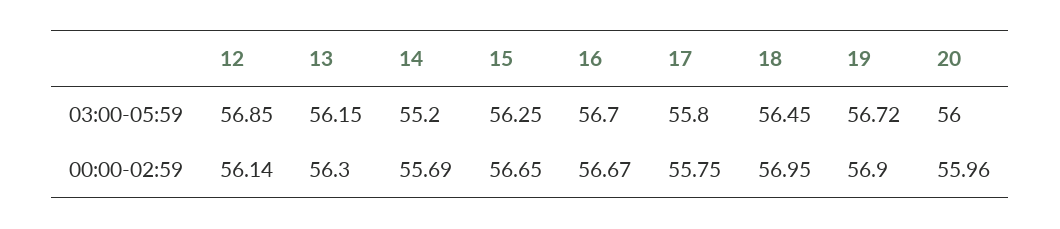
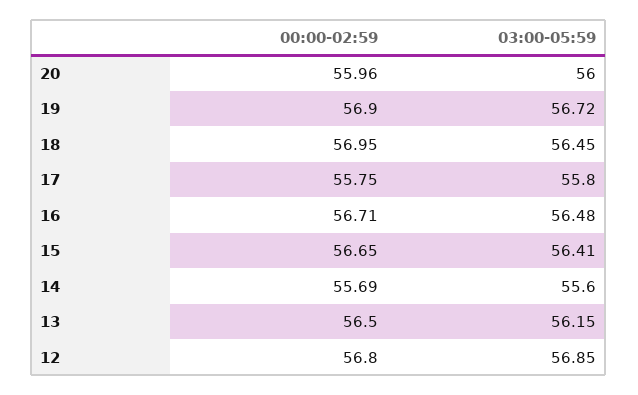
  {
    "12": {
      "03:00-05:59": 56.85,
-     "00:00-02:59": 56.14
+     "00:00-02:59": 56.8
    },
    "13": {
      "03:00-05:59": 56.15,
-     "00:00-02:59": 56.3
+     "00:00-02:59": 56.5
    },
    "14": {
-     "03:00-05:59": 55.2,
+     "03:00-05:59": 55.6,
      "00:00-02:59": 55.69
    },
    "15": {
-     "03:00-05:59": 56.25,
+     "03:00-05:59": 56.41,
      "00:00-02:59": 56.65
    },
    "16": {
-     "03:00-05:59": 56.7,
+     "03:00-05:59": 56.48,
-     "00:00-02:59": 56.67
+     "00:00-02:59": 56.71
    },
    "17": {
      "03:00-05:59": 55.8,
      "00:00-02:59": 55.75
    },
    "18": {
      "03:00-05:59": 56.45,
      "00:00-02:59": 56.95
    },
    "19": {
      "03:00-05:59": 56.72,
      "00:00-02:59": 56.9
    },
    "20": {
      "03:00-05:59": 56,
      "00:00-02:59": 55.96
    }
  }

